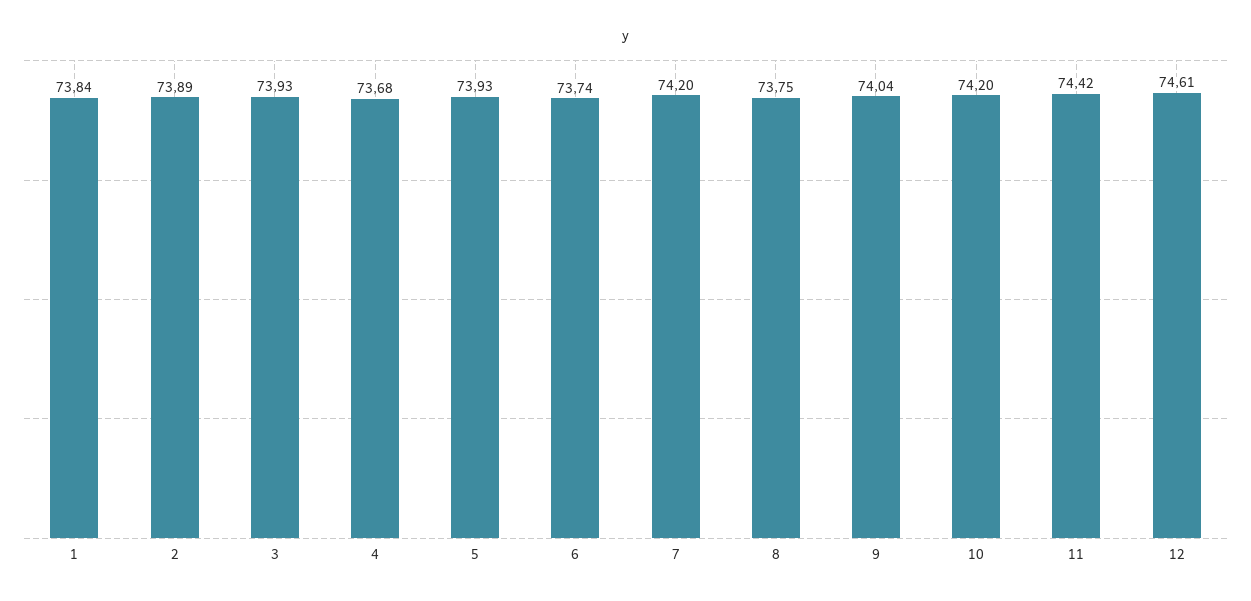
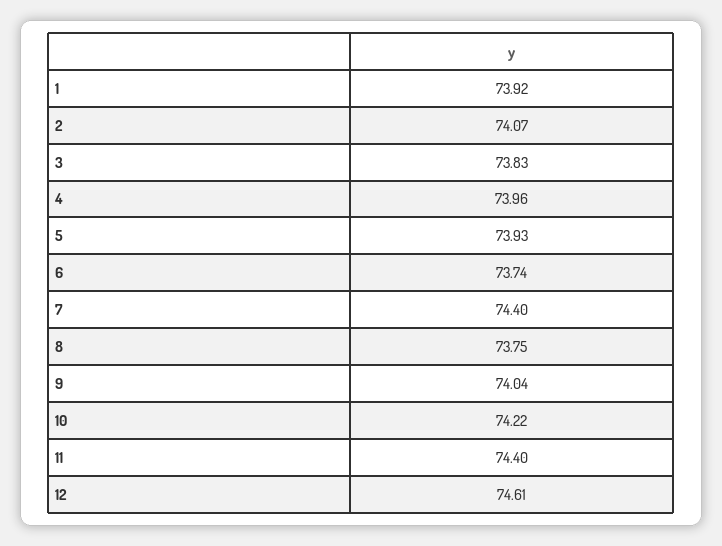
  {
-   "1": 73.84,
+   "1": 73.92,
-   "2": 73.89,
+   "2": 74.07,
-   "3": 73.93,
+   "3": 73.83,
-   "4": 73.68,
+   "4": 73.96,
    "5": 73.93,
    "6": 73.74,
-   "7": 74.2,
+   "7": 74.4,
    "8": 73.75,
    "9": 74.04,
-   "10": 74.2,
+   "10": 74.22,
-   "11": 74.42,
+   "11": 74.4,
    "12": 74.61
  }

